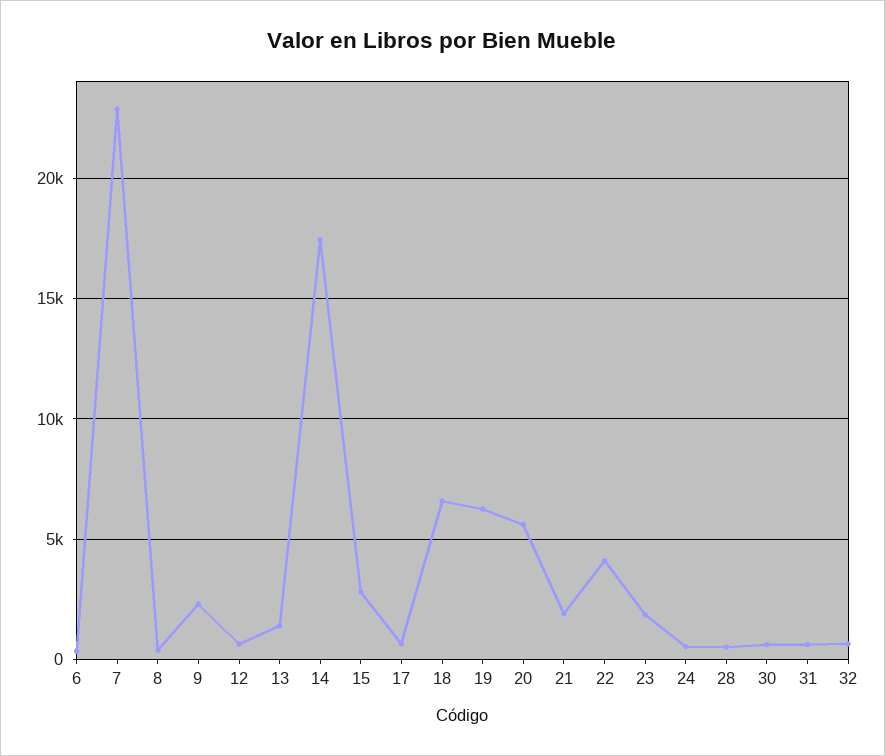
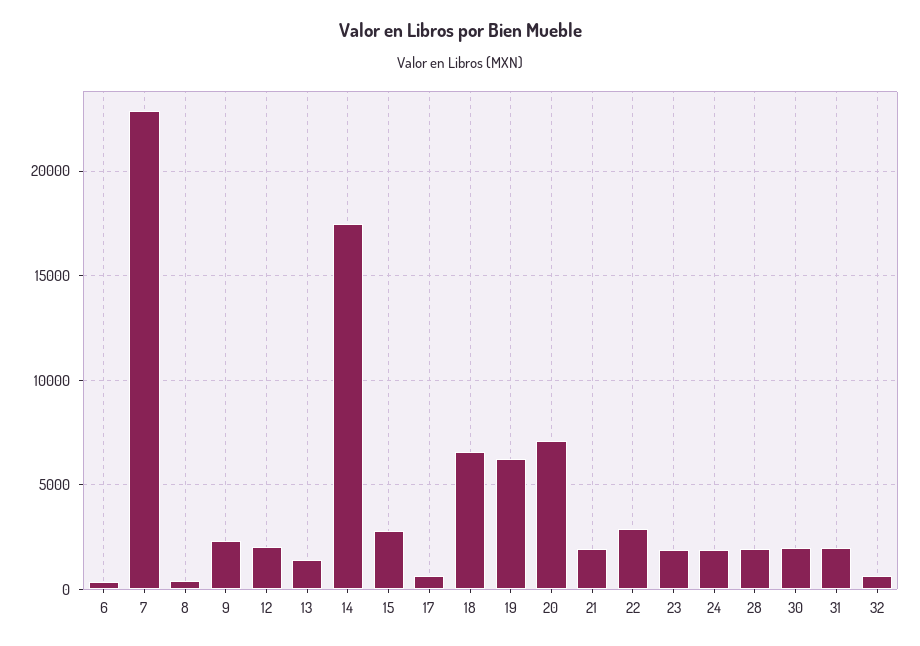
  {
    "6": 500,
    "7": 23000,
    "8": 500,
    "9": 2500,
-   "12": 500,
+   "12": 2000,
    "13": 1500,
    "14": 17500,
    "15": 3000,
    "17": 500,
    "18": 6500,
    "19": 6500,
-   "20": 5500,
+   "20": 7000,
    "21": 2000,
-   "22": 4000,
+   "22": 3000,
    "23": 2000,
-   "24": 500,
+   "24": 2000,
-   "28": 500,
+   "28": 2000,
-   "30": 500,
+   "30": 2000,
-   "31": 500,
+   "31": 2000,
    "32": 500
  }

